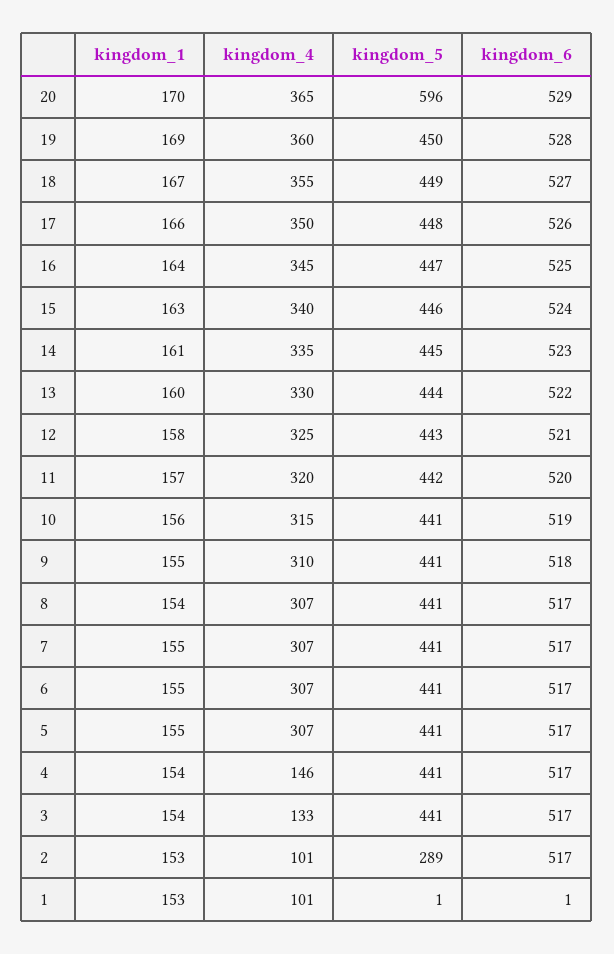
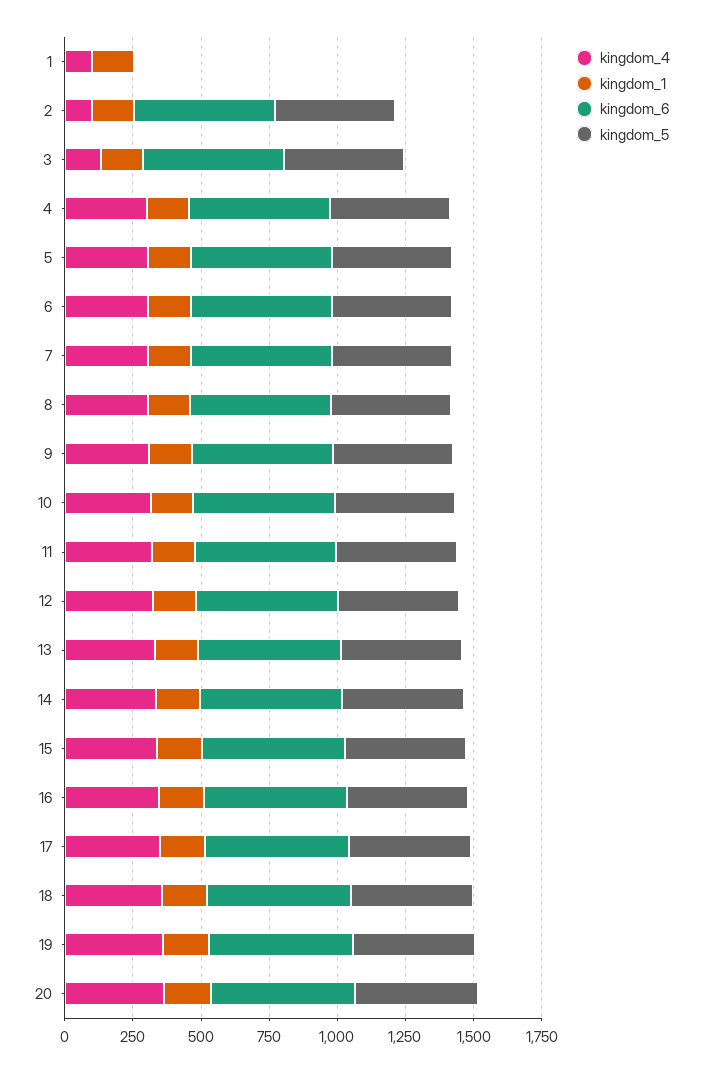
  {
    "kingdom_1": {
      "20": 170,
      "19": 169,
      "18": 167,
      "17": 166,
      "16": 164,
      "15": 163,
      "14": 161,
      "13": 160,
      "12": 158,
      "11": 157,
      "10": 156,
      "9": 155,
      "8": 154,
      "7": 155,
      "6": 155,
      "5": 155,
      "4": 154,
      "3": 154,
      "2": 153,
      "1": 153
    },
    "kingdom_4": {
      "20": 365,
      "19": 360,
      "18": 355,
      "17": 350,
      "16": 345,
      "15": 340,
      "14": 335,
      "13": 330,
      "12": 325,
      "11": 320,
      "10": 315,
      "9": 310,
      "8": 307,
      "7": 307,
      "6": 307,
      "5": 307,
-     "4": 146,
+     "4": 300,
      "3": 133,
      "2": 101,
      "1": 101
    },
    "kingdom_5": {
-     "20": 596,
+     "20": 450,
      "19": 450,
      "18": 449,
      "17": 448,
      "16": 447,
      "15": 446,
      "14": 445,
      "13": 444,
      "12": 443,
      "11": 442,
      "10": 441,
      "9": 441,
      "8": 441,
      "7": 441,
      "6": 441,
      "5": 441,
      "4": 441,
      "3": 441,
-     "2": 289,
+     "2": 450,
      "1": 1
    },
    "kingdom_6": {
      "20": 529,
      "19": 528,
      "18": 527,
      "17": 526,
      "16": 525,
      "15": 524,
      "14": 523,
      "13": 522,
      "12": 521,
      "11": 520,
      "10": 519,
      "9": 518,
      "8": 517,
      "7": 517,
      "6": 517,
      "5": 517,
      "4": 517,
      "3": 517,
      "2": 517,
      "1": 1
    }
  }

